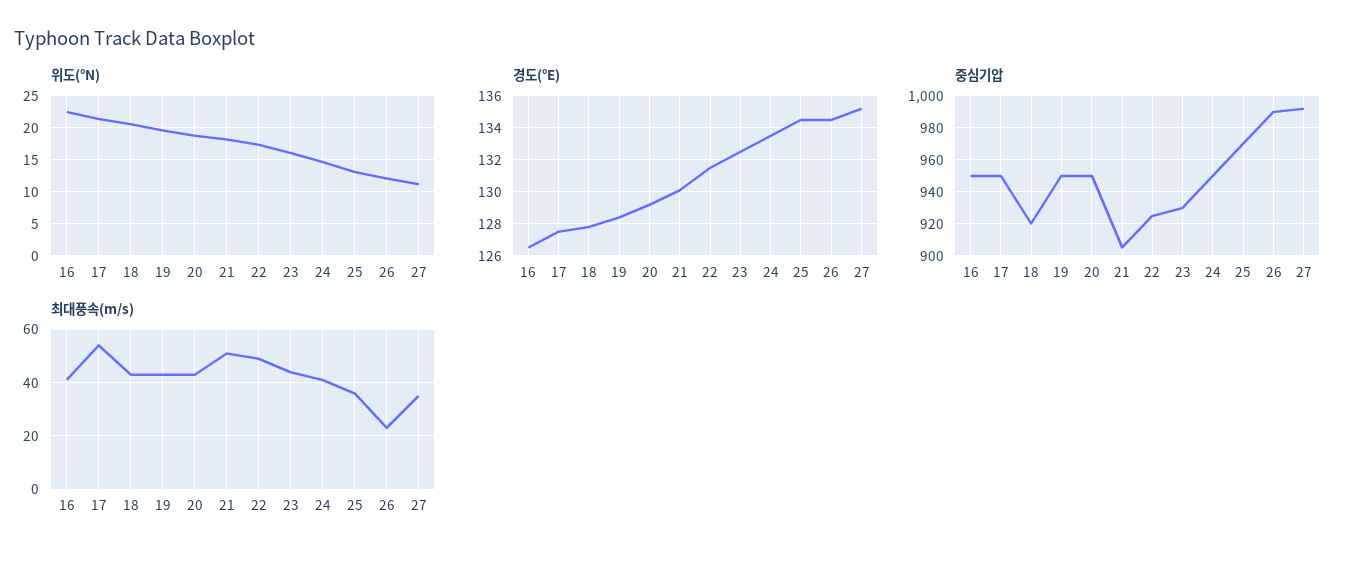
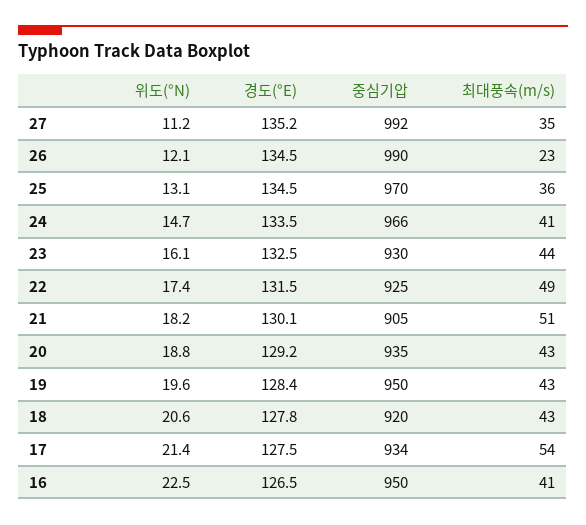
  {
    "위도(°N)": {
      "16": 22.5,
      "17": 21.4,
      "18": 20.6,
      "19": 19.6,
      "20": 18.8,
      "21": 18.2,
      "22": 17.4,
      "23": 16.1,
      "24": 14.7,
      "25": 13.1,
      "26": 12.1,
      "27": 11.2
    },
    "경도(°E)": {
      "16": 126.5,
      "17": 127.5,
      "18": 127.8,
      "19": 128.4,
      "20": 129.2,
      "21": 130.1,
      "22": 131.5,
      "23": 132.5,
      "24": 133.5,
      "25": 134.5,
      "26": 134.5,
      "27": 135.2
    },
    "중심기압": {
      "16": 950,
-     "17": 950,
+     "17": 934,
      "18": 920,
      "19": 950,
-     "20": 950,
+     "20": 935,
      "21": 905,
      "22": 925,
      "23": 930,
-     "24": 950,
+     "24": 966,
      "25": 970,
      "26": 990,
      "27": 992
    },
    "최대풍속(m/s)": {
      "16": 41,
      "17": 54,
      "18": 43,
      "19": 43,
      "20": 43,
      "21": 51,
      "22": 49,
      "23": 44,
      "24": 41,
      "25": 36,
      "26": 23,
      "27": 35
    }
  }

